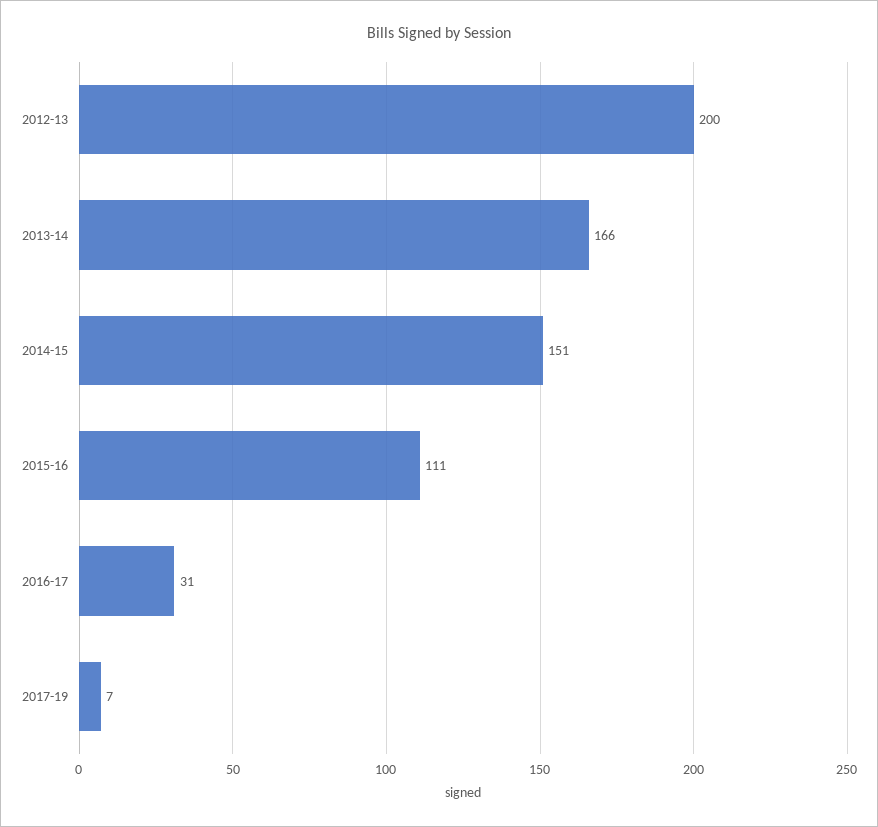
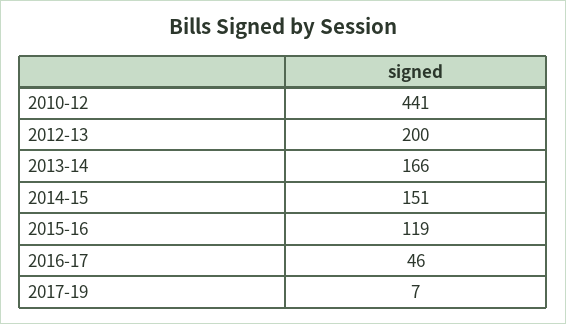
  {
    "2012-13": 200,
    "2013-14": 166,
    "2014-15": 151,
-   "2015-16": 111,
+   "2015-16": 119,
-   "2016-17": 31,
+   "2016-17": 46,
-   "2017-19": 7
+   "2017-19": 7,
+   "2010-12": 441
  }

